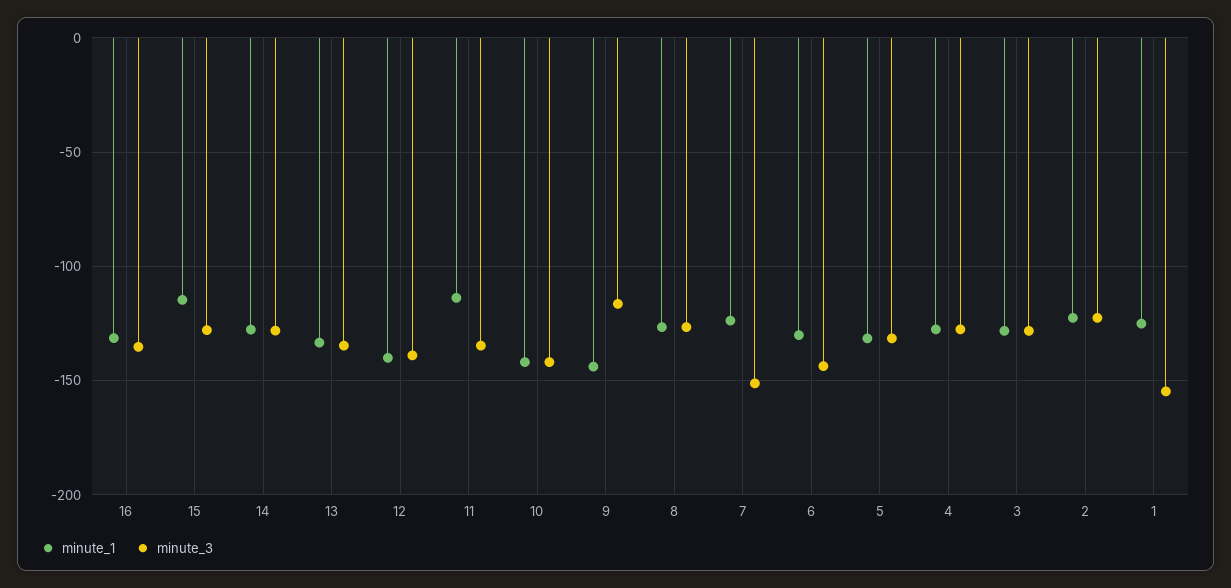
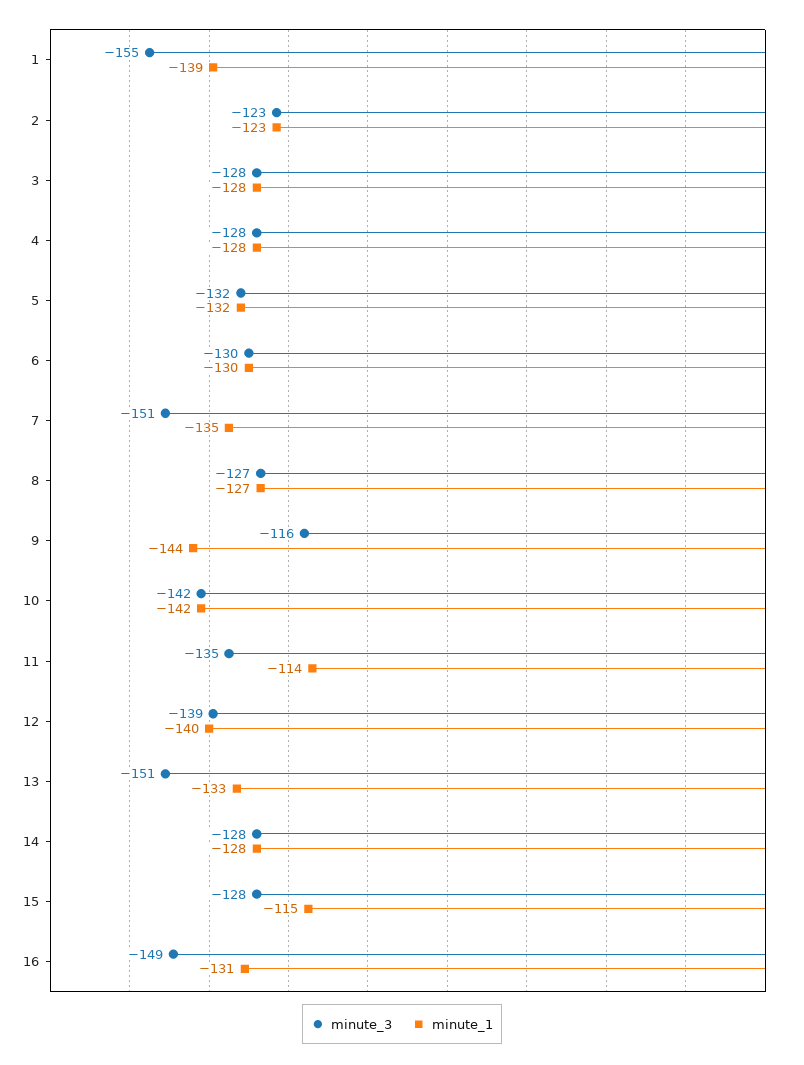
  {
    "minute_1": {
      "16": -131,
      "15": -115,
      "14": -128,
      "13": -133,
      "12": -140,
      "11": -114,
      "10": -142,
      "9": -144,
      "8": -127,
-     "7": -125,
+     "7": -135,
      "6": -130,
      "5": -132,
      "4": -128,
      "3": -128,
      "2": -123,
-     "1": -125
+     "1": -139
    },
    "minute_3": {
-     "16": -135,
+     "16": -149,
      "15": -128,
      "14": -128,
-     "13": -135,
+     "13": -151,
      "12": -139,
      "11": -135,
      "10": -142,
      "9": -116,
      "8": -127,
      "7": -151,
-     "6": -145,
+     "6": -130,
      "5": -132,
      "4": -128,
      "3": -128,
      "2": -123,
      "1": -155
    }
  }

